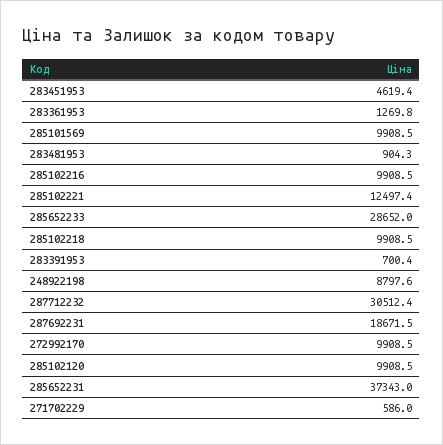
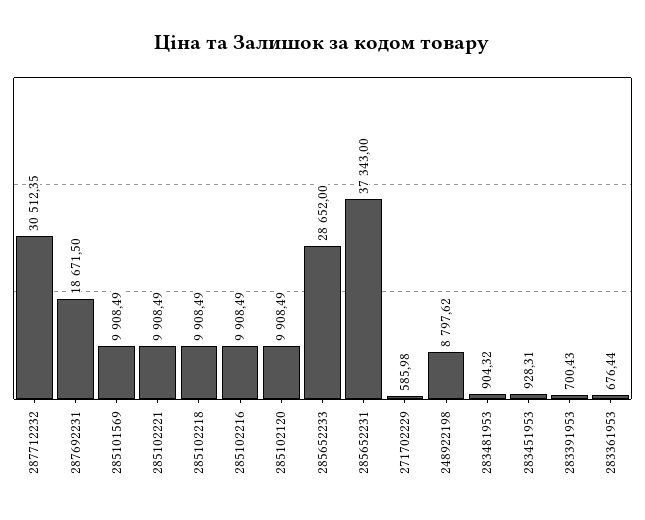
  {
-   "283451953": 4619.4,
+   "283451953": 928.31,
-   "283361953": 1269.8,
+   "283361953": 676.44,
    "285101569": 9908.49,
    "283481953": 904.32,
    "285102216": 9908.49,
-   "285102221": 12497.4,
+   "285102221": 9908.49,
    "285652233": 28652,
    "285102218": 9908.49,
    "283391953": 700.43,
    "248922198": 8797.62,
    "287712232": 30512.35,
    "287692231": 18671.5,
-   "272992170": 9908.5,
    "285102120": 9908.49,
    "285652231": 37343,
    "271702229": 585.98
  }

